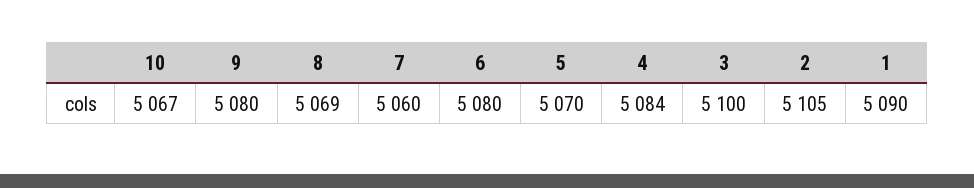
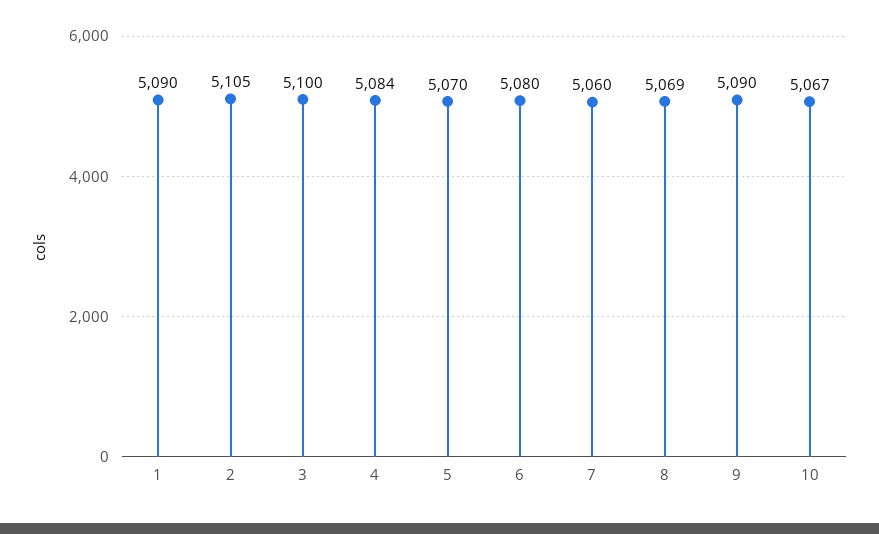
  {
    "10": 5067,
-   "9": 5080,
+   "9": 5090,
    "8": 5069,
    "7": 5060,
    "6": 5080,
    "5": 5070,
    "4": 5084,
    "3": 5100,
    "2": 5105,
    "1": 5090
  }

